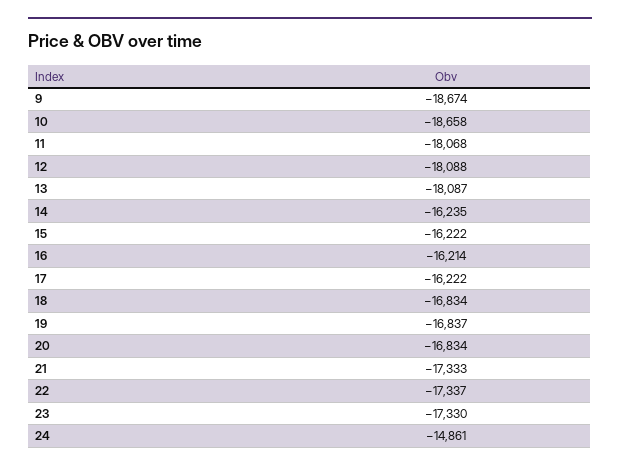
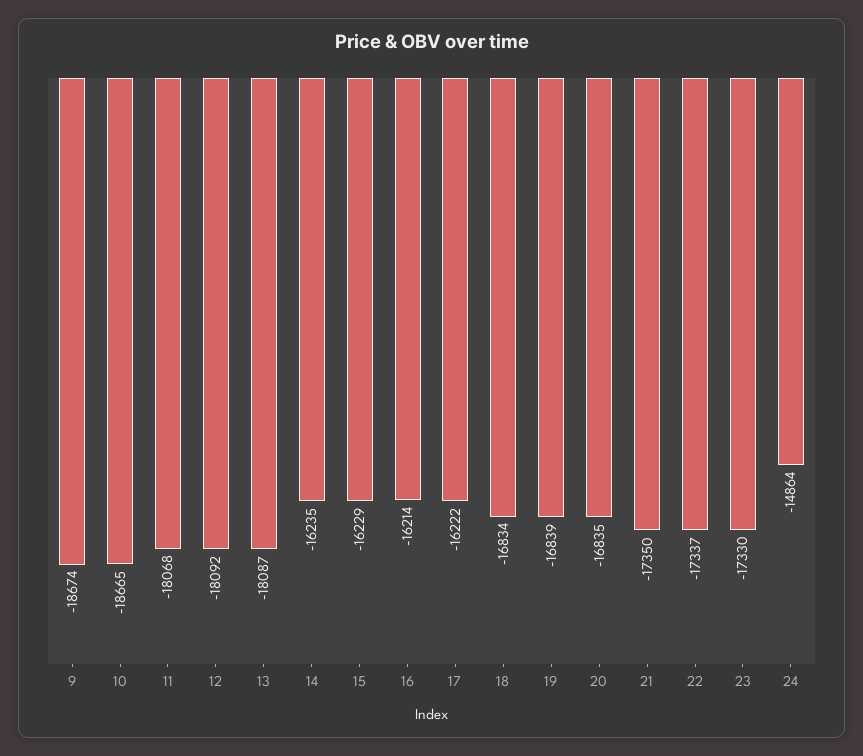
  {
    "9": -18674,
-   "10": -18658,
+   "10": -18665,
    "11": -18068,
-   "12": -18088,
+   "12": -18092,
    "13": -18087,
    "14": -16235,
-   "15": -16222,
+   "15": -16229,
    "16": -16214,
    "17": -16222,
    "18": -16834,
-   "19": -16837,
+   "19": -16839,
-   "20": -16834,
+   "20": -16835,
-   "21": -17333,
+   "21": -17350,
    "22": -17337,
    "23": -17330,
-   "24": -14861
+   "24": -14864
  }

